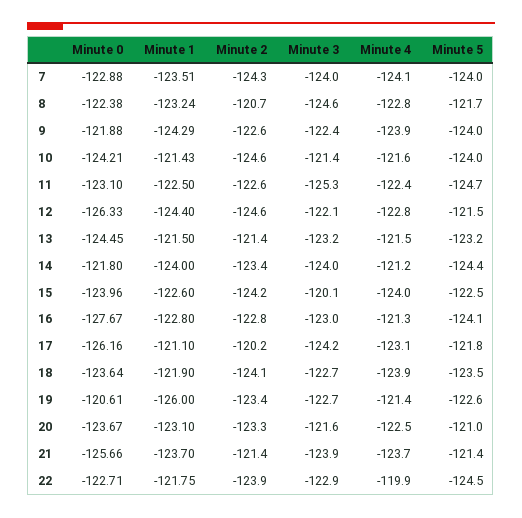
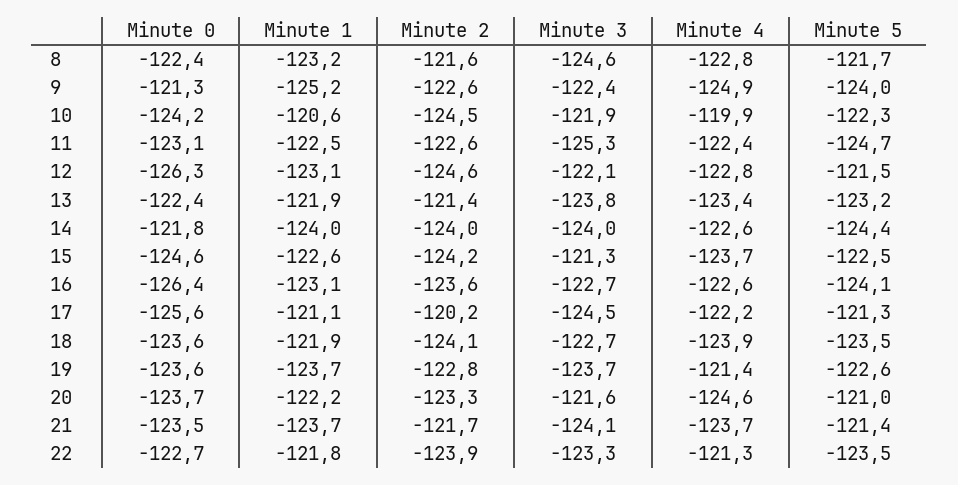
  {
    "Minute 0": {
-     "7": -122.88,
      "8": -122.38,
-     "9": -121.88,
+     "9": -121.3,
      "10": -124.21,
      "11": -123.1,
      "12": -126.33,
-     "13": -124.45,
+     "13": -122.4,
      "14": -121.8,
-     "15": -123.96,
+     "15": -124.6,
-     "16": -127.67,
+     "16": -126.4,
-     "17": -126.16,
+     "17": -125.6,
      "18": -123.64,
-     "19": -120.61,
+     "19": -123.6,
      "20": -123.67,
-     "21": -125.66,
+     "21": -123.5,
      "22": -122.71
    },
    "Minute 1": {
-     "7": -123.51,
      "8": -123.24,
-     "9": -124.29,
+     "9": -125.2,
-     "10": -121.43,
+     "10": -120.6,
      "11": -122.5,
-     "12": -124.4,
+     "12": -123.1,
-     "13": -121.5,
+     "13": -121.9,
      "14": -124,
      "15": -122.6,
-     "16": -122.8,
+     "16": -123.1,
      "17": -121.1,
      "18": -121.9,
-     "19": -126,
+     "19": -123.7,
-     "20": -123.1,
+     "20": -122.2,
      "21": -123.7,
      "22": -121.75
    },
    "Minute 2": {
-     "7": -124.3,
-     "8": -120.7,
+     "8": -121.6,
      "9": -122.6,
-     "10": -124.6,
+     "10": -124.5,
      "11": -122.6,
      "12": -124.6,
      "13": -121.4,
-     "14": -123.4,
+     "14": -124,
      "15": -124.2,
-     "16": -122.8,
+     "16": -123.6,
      "17": -120.2,
      "18": -124.1,
-     "19": -123.4,
+     "19": -122.8,
      "20": -123.3,
-     "21": -121.4,
+     "21": -121.7,
      "22": -123.9
    },
    "Minute 3": {
-     "7": -124,
      "8": -124.6,
      "9": -122.4,
-     "10": -121.4,
+     "10": -121.9,
      "11": -125.3,
      "12": -122.1,
-     "13": -123.2,
+     "13": -123.8,
      "14": -124,
-     "15": -120.1,
+     "15": -121.3,
-     "16": -123,
+     "16": -122.7,
-     "17": -124.2,
+     "17": -124.5,
      "18": -122.7,
-     "19": -122.7,
+     "19": -123.7,
      "20": -121.6,
-     "21": -123.9,
+     "21": -124.1,
-     "22": -122.9
+     "22": -123.3
    },
    "Minute 4": {
-     "7": -124.1,
      "8": -122.8,
-     "9": -123.9,
+     "9": -124.9,
-     "10": -121.6,
+     "10": -119.9,
      "11": -122.4,
      "12": -122.8,
-     "13": -121.5,
+     "13": -123.4,
-     "14": -121.2,
+     "14": -122.6,
-     "15": -124,
+     "15": -123.7,
-     "16": -121.3,
+     "16": -122.6,
-     "17": -123.1,
+     "17": -122.2,
      "18": -123.9,
      "19": -121.4,
-     "20": -122.5,
+     "20": -124.6,
      "21": -123.7,
-     "22": -119.9
+     "22": -121.3
    },
    "Minute 5": {
-     "7": -124,
      "8": -121.7,
      "9": -124,
-     "10": -124,
+     "10": -122.3,
      "11": -124.7,
      "12": -121.5,
      "13": -123.2,
      "14": -124.4,
      "15": -122.5,
      "16": -124.1,
-     "17": -121.8,
+     "17": -121.3,
      "18": -123.5,
      "19": -122.6,
      "20": -121,
      "21": -121.4,
-     "22": -124.5
+     "22": -123.5
    }
  }

